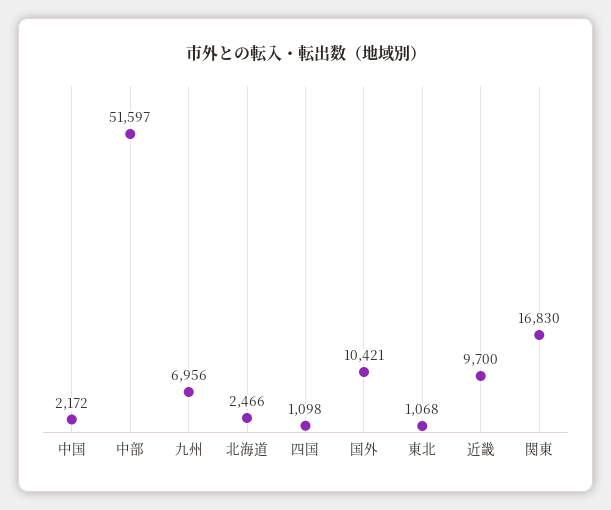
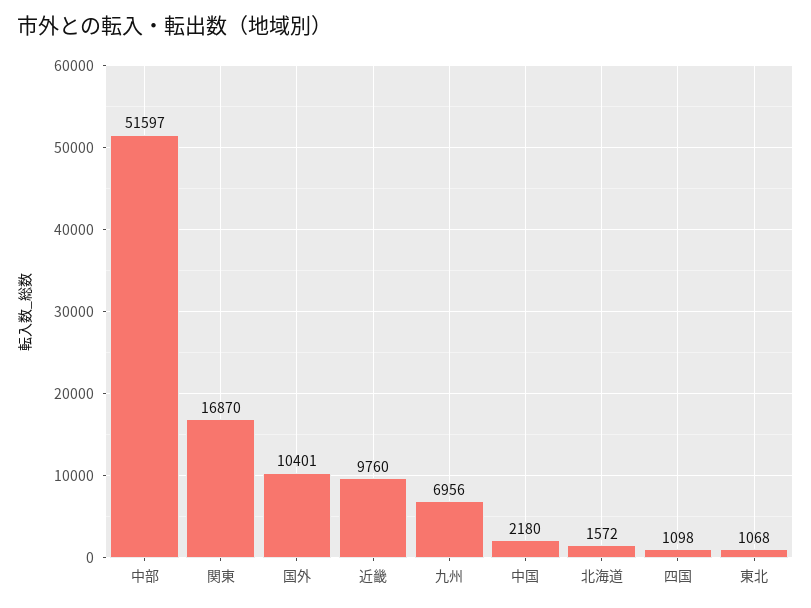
  {
-   "中国": 2172,
+   "中国": 2180,
    "中部": 51597,
    "九州": 6956,
-   "北海道": 2466,
+   "北海道": 1572,
    "四国": 1098,
-   "国外": 10421,
+   "国外": 10401,
    "東北": 1068,
-   "近畿": 9700,
+   "近畿": 9760,
-   "関東": 16830
+   "関東": 16870
  }

